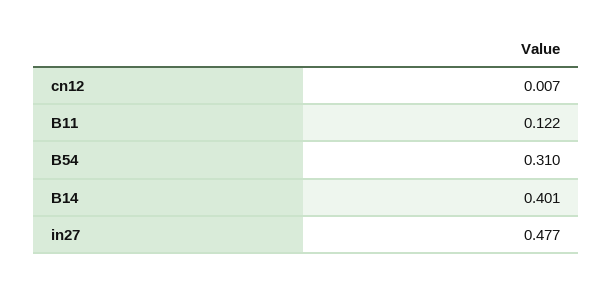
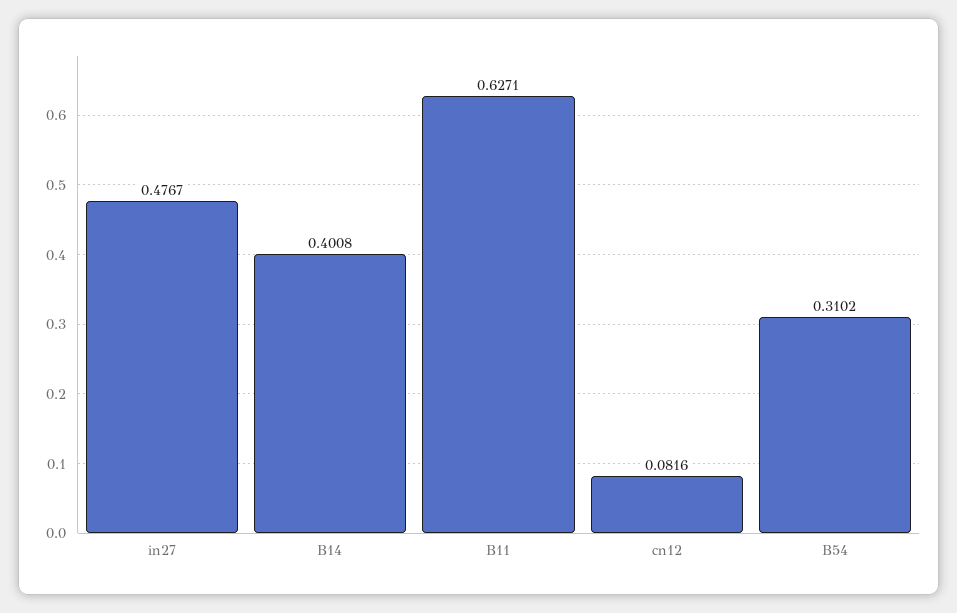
  {
-   "cn12": 0.007,
+   "cn12": 0.0816,
-   "B11": 0.122,
+   "B11": 0.6271,
    "B54": 0.3102,
    "B14": 0.4008,
    "in27": 0.4767
  }

